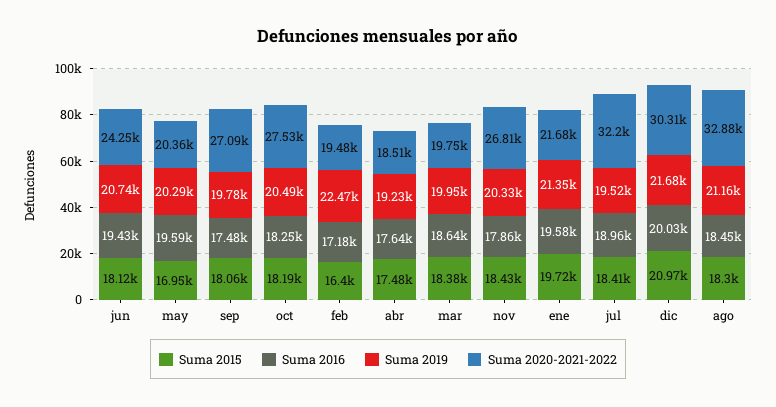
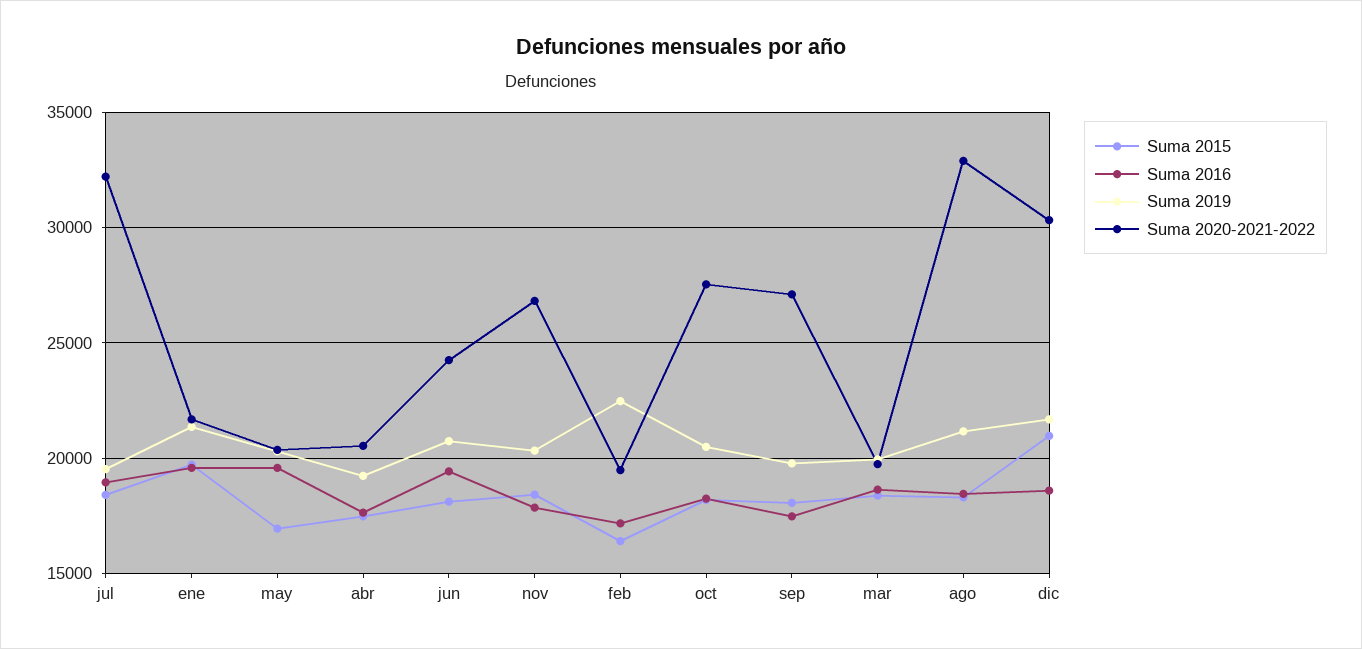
  {
    "Suma 2015": {
      "jun": 18120,
      "may": 16950,
      "sep": 18060,
      "oct": 18190,
      "feb": 16400,
      "abr": 17480,
      "mar": 18380,
      "nov": 18430,
      "ene": 19720,
      "jul": 18410,
      "dic": 20970,
      "ago": 18300
    },
    "Suma 2016": {
      "jun": 19430,
      "may": 19590,
      "sep": 17480,
      "oct": 18250,
      "feb": 17180,
      "abr": 17640,
      "mar": 18640,
      "nov": 17860,
      "ene": 19580,
      "jul": 18960,
-     "dic": 20030,
+     "dic": 18500,
      "ago": 18450
    },
    "Suma 2019": {
      "jun": 20740,
      "may": 20290,
      "sep": 19780,
      "oct": 20490,
      "feb": 22470,
      "abr": 19230,
      "mar": 19950,
      "nov": 20330,
      "ene": 21350,
      "jul": 19520,
      "dic": 21680,
      "ago": 21160
    },
    "Suma 2020-2021-2022": {
      "jun": 24250,
      "may": 20360,
      "sep": 27090,
      "oct": 27530,
      "feb": 19480,
-     "abr": 18510,
+     "abr": 20500,
      "mar": 19750,
      "nov": 26810,
      "ene": 21680,
      "jul": 32200,
      "dic": 30310,
      "ago": 32880
    }
  }

